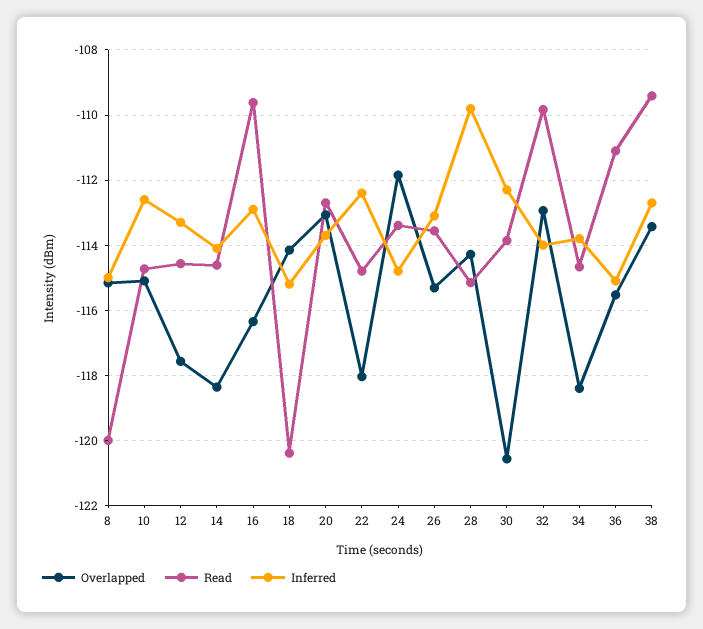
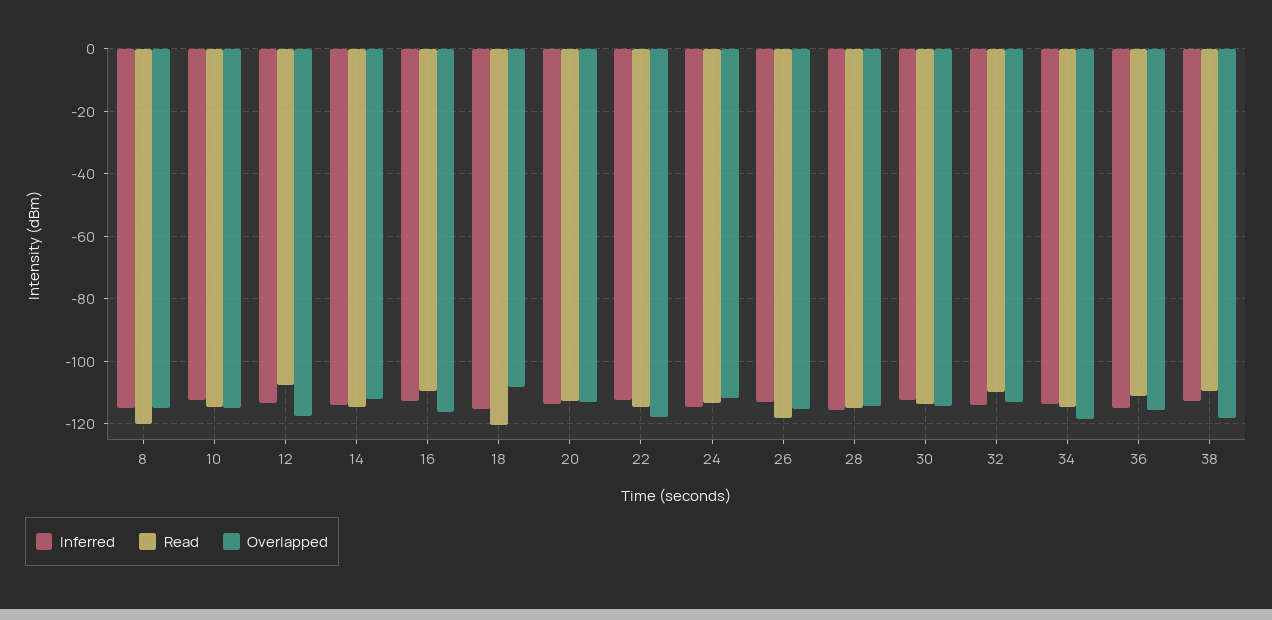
  {
    "Overlapped": {
      "8": -115.2,
      "10": -115.2,
      "12": -117.6,
-     "14": -118.4,
+     "14": -112,
      "16": -116.4,
-     "18": -114.2,
+     "18": -108,
      "20": -113,
      "22": -118,
      "24": -111.8,
      "26": -115.4,
      "28": -114.2,
-     "30": -120.6,
+     "30": -114,
      "32": -113,
      "34": -118.4,
      "36": -115.6,
-     "38": -113.4
+     "38": -118
    },
    "Read": {
      "8": -120,
      "10": -114.8,
-     "12": -114.6,
+     "12": -108,
      "14": -114.6,
      "16": -109.6,
      "18": -120.4,
      "20": -112.8,
      "22": -114.8,
      "24": -113.4,
-     "26": -113.6,
+     "26": -118,
      "28": -115.2,
      "30": -113.8,
      "32": -109.8,
      "34": -114.6,
      "36": -111.2,
      "38": -109.4
    },
    "Inferred": {
      "8": -115,
      "10": -112.6,
      "12": -113.4,
      "14": -114.2,
      "16": -113,
      "18": -115.2,
      "20": -113.8,
      "22": -112.4,
      "24": -114.8,
      "26": -113.2,
-     "28": -109.8,
+     "28": -116,
      "30": -112.4,
      "32": -114,
      "34": -113.8,
      "36": -115.2,
      "38": -112.8
    }
  }

